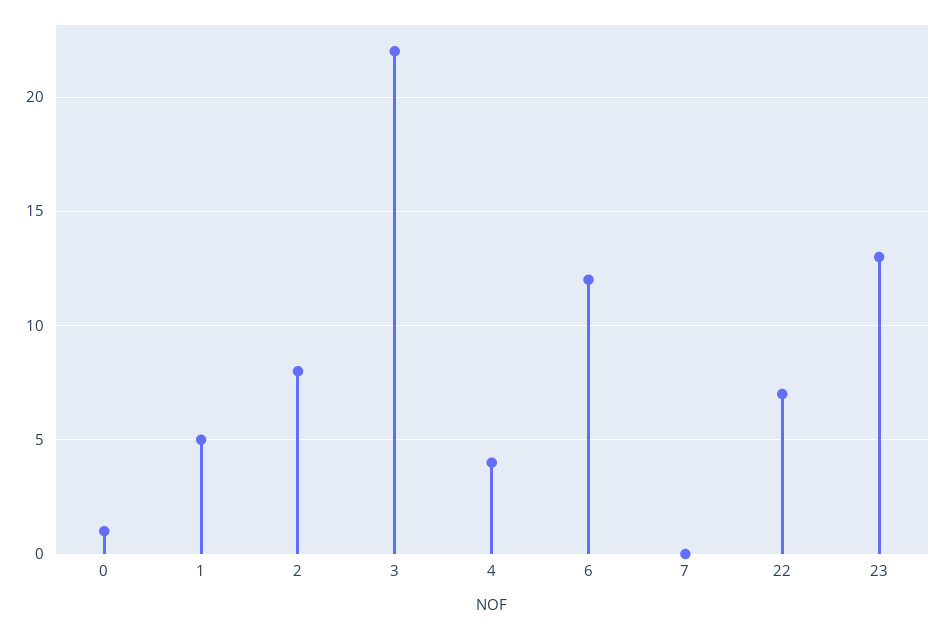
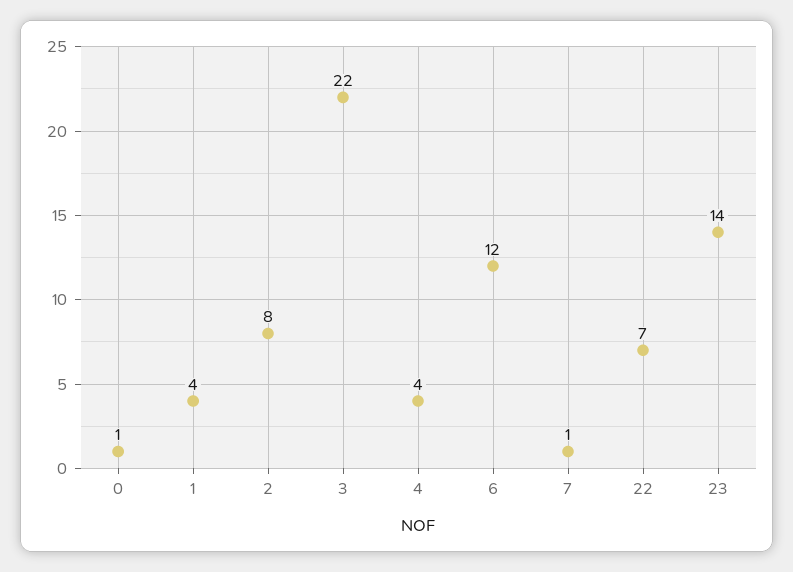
  {
    "0": 1,
-   "1": 5,
+   "1": 4,
    "2": 8,
    "3": 22,
    "4": 4,
    "6": 12,
-   "7": 0,
+   "7": 1,
    "22": 7,
-   "23": 13
+   "23": 14
  }

